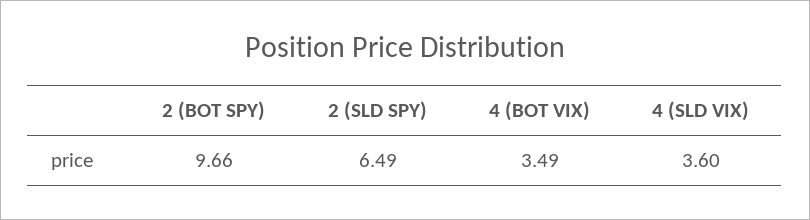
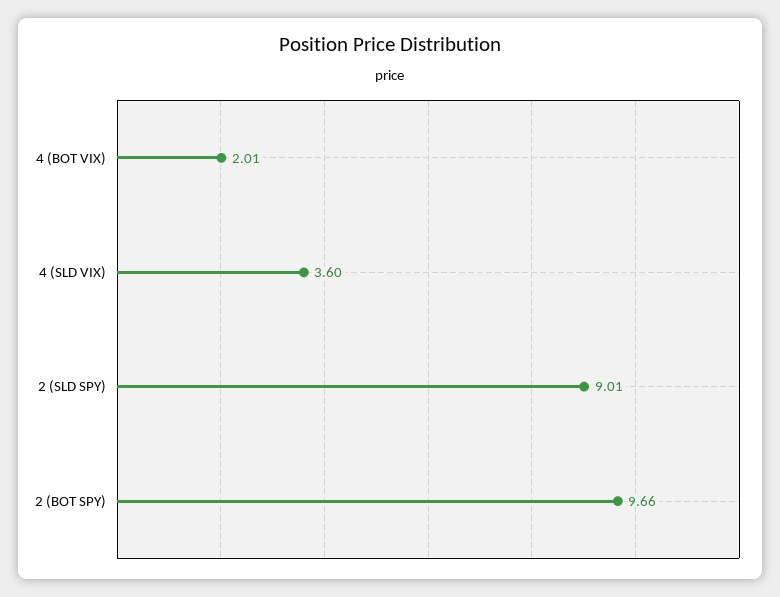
  {
    "2 (BOT SPY)": 9.66,
-   "2 (SLD SPY)": 6.49,
+   "2 (SLD SPY)": 9.01,
-   "4 (BOT VIX)": 3.49,
+   "4 (BOT VIX)": 2.01,
    "4 (SLD VIX)": 3.6
  }

